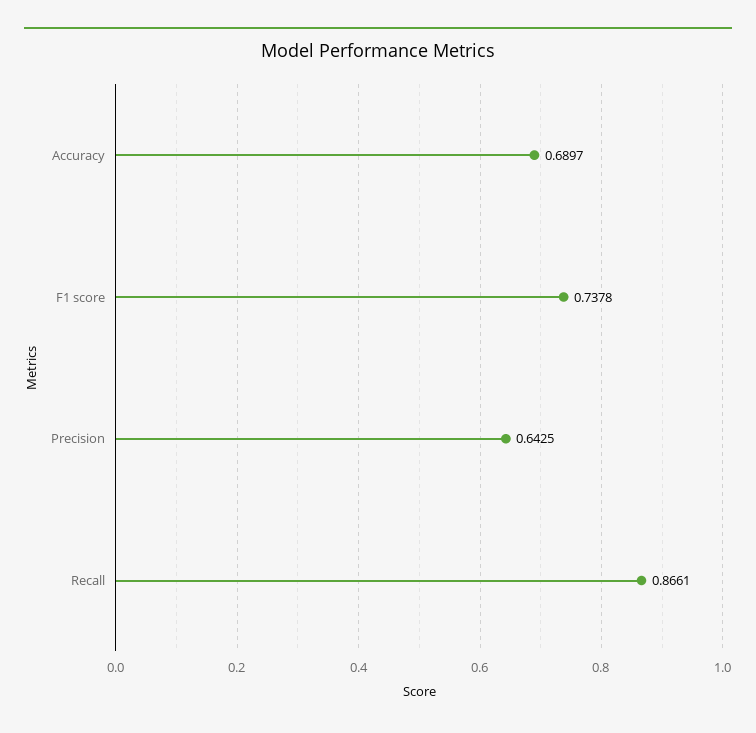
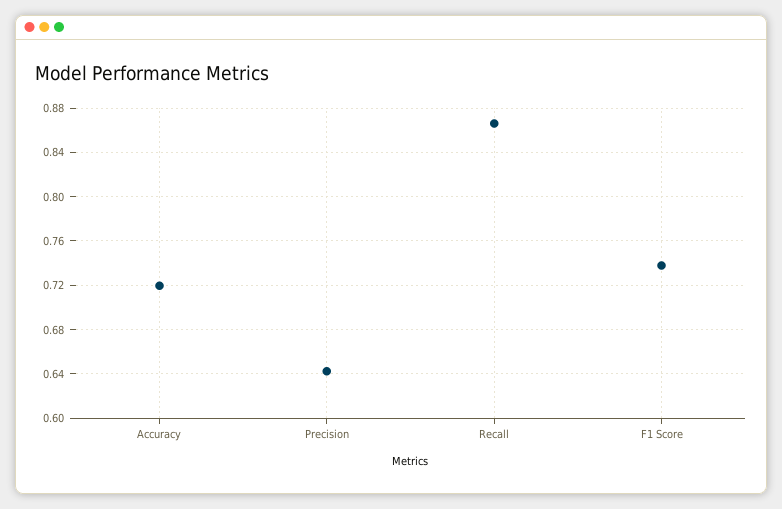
  {
-   "Accuracy": 0.6897,
+   "Accuracy": 0.72,
    "F1 score": 0.7378,
    "Precision": 0.6425,
    "Recall": 0.8661
  }

